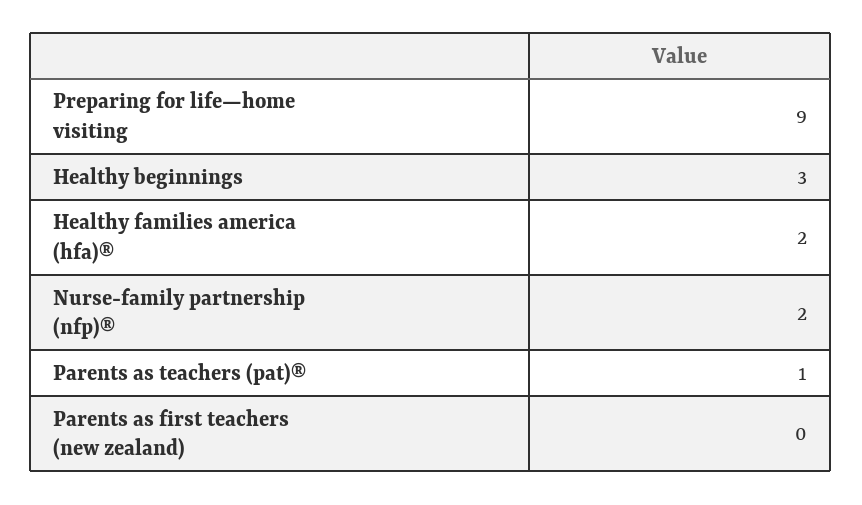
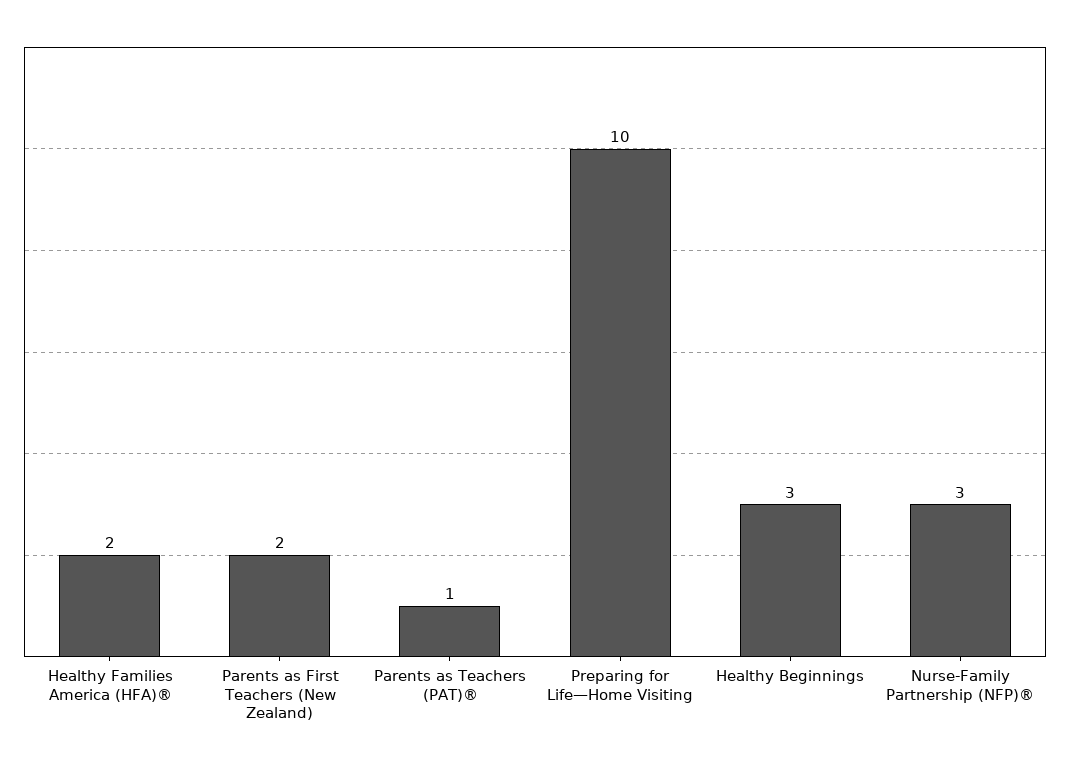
  {
-   "Preparing for life—home visiting": 9,
+   "Preparing for life—home visiting": 10,
    "Healthy beginnings": 3,
    "Healthy families america (hfa)®": 2,
-   "Nurse-family partnership (nfp)®": 2,
+   "Nurse-family partnership (nfp)®": 3,
    "Parents as teachers (pat)®": 1,
-   "Parents as first teachers (new zealand)": 0
+   "Parents as first teachers (new zealand)": 2
  }

